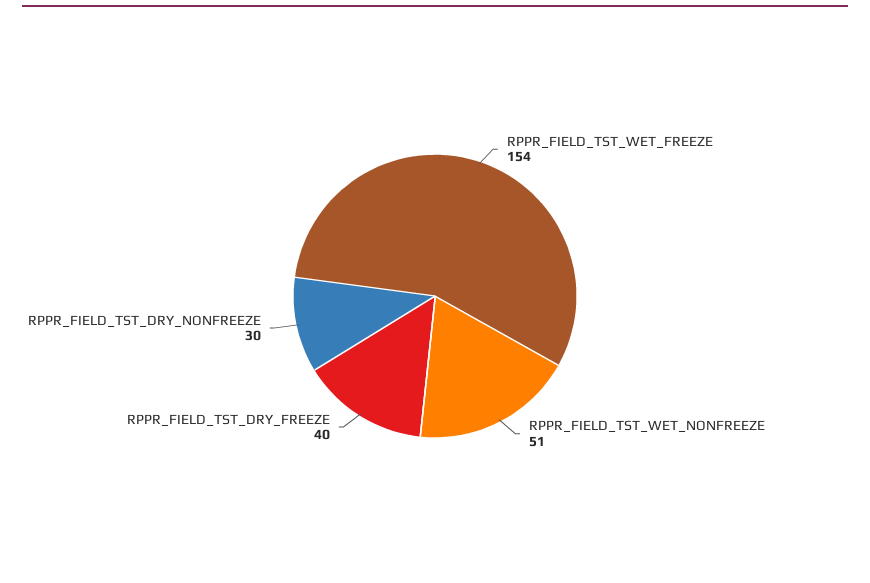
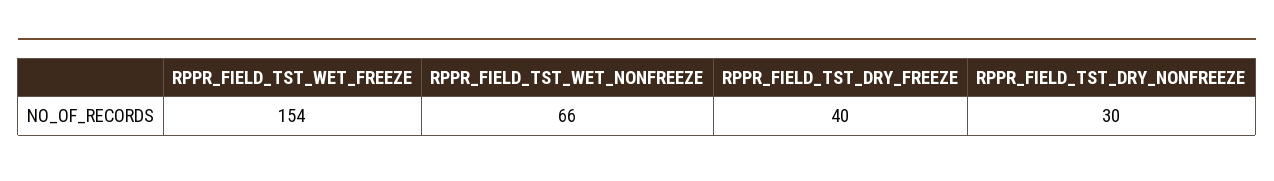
  {
    "RPPR_FIELD_TST_WET_FREEZE": 154,
-   "RPPR_FIELD_TST_WET_NONFREEZE": 51,
+   "RPPR_FIELD_TST_WET_NONFREEZE": 66,
    "RPPR_FIELD_TST_DRY_FREEZE": 40,
    "RPPR_FIELD_TST_DRY_NONFREEZE": 30
  }

